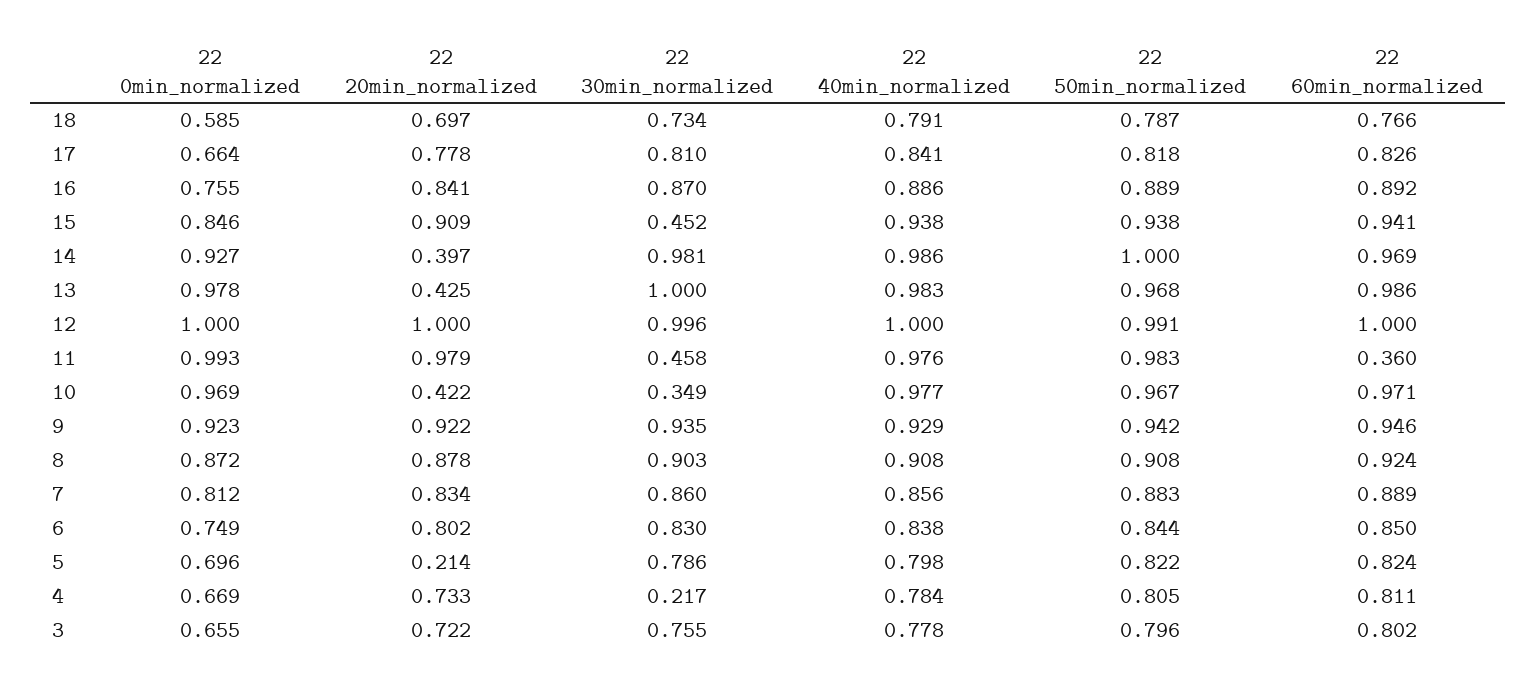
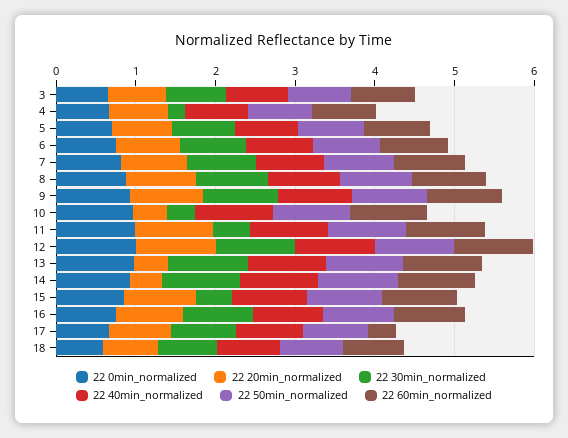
  {
    "22 0min_normalized": {
      "18": 0.585,
      "17": 0.664,
      "16": 0.755,
      "15": 0.846,
      "14": 0.927,
      "13": 0.978,
      "12": 1,
      "11": 0.993,
      "10": 0.969,
      "9": 0.923,
      "8": 0.872,
      "7": 0.812,
      "6": 0.749,
      "5": 0.696,
      "4": 0.669,
      "3": 0.655
    },
    "22 20min_normalized": {
      "18": 0.697,
      "17": 0.778,
      "16": 0.841,
      "15": 0.909,
      "14": 0.397,
      "13": 0.425,
      "12": 1,
      "11": 0.979,
      "10": 0.422,
      "9": 0.922,
      "8": 0.878,
      "7": 0.834,
      "6": 0.802,
-     "5": 0.214,
+     "5": 0.8,
      "4": 0.733,
      "3": 0.722
    },
    "22 30min_normalized": {
      "18": 0.734,
      "17": 0.81,
      "16": 0.87,
      "15": 0.452,
      "14": 0.981,
      "13": 1,
      "12": 0.996,
      "11": 0.458,
      "10": 0.349,
      "9": 0.935,
      "8": 0.903,
      "7": 0.86,
      "6": 0.83,
      "5": 0.786,
      "4": 0.217,
      "3": 0.755
    },
    "22 40min_normalized": {
      "18": 0.791,
      "17": 0.841,
      "16": 0.886,
      "15": 0.938,
      "14": 0.986,
      "13": 0.983,
      "12": 1,
      "11": 0.976,
      "10": 0.977,
      "9": 0.929,
      "8": 0.908,
      "7": 0.856,
      "6": 0.838,
      "5": 0.798,
      "4": 0.784,
      "3": 0.778
    },
    "22 50min_normalized": {
      "18": 0.787,
      "17": 0.818,
      "16": 0.889,
      "15": 0.938,
      "14": 1,
      "13": 0.968,
      "12": 0.991,
      "11": 0.983,
      "10": 0.967,
      "9": 0.942,
      "8": 0.908,
      "7": 0.883,
      "6": 0.844,
      "5": 0.822,
      "4": 0.805,
      "3": 0.796
    },
    "22 60min_normalized": {
      "18": 0.766,
-     "17": 0.826,
+     "17": 0.4,
      "16": 0.892,
      "15": 0.941,
      "14": 0.969,
      "13": 0.986,
      "12": 1,
-     "11": 0.36,
+     "11": 1,
      "10": 0.971,
      "9": 0.946,
      "8": 0.924,
      "7": 0.889,
      "6": 0.85,
      "5": 0.824,
      "4": 0.811,
      "3": 0.802
    }
  }

